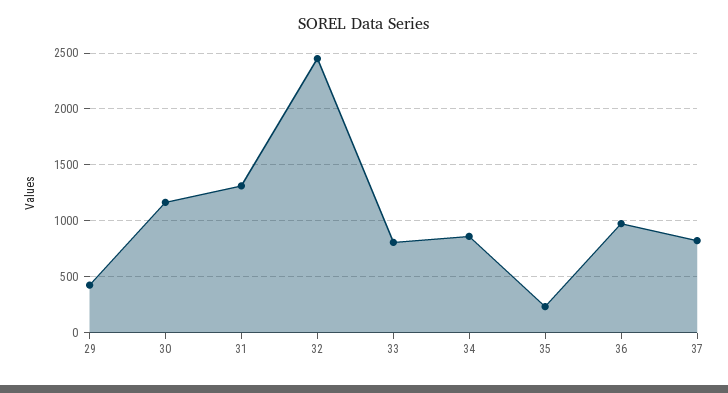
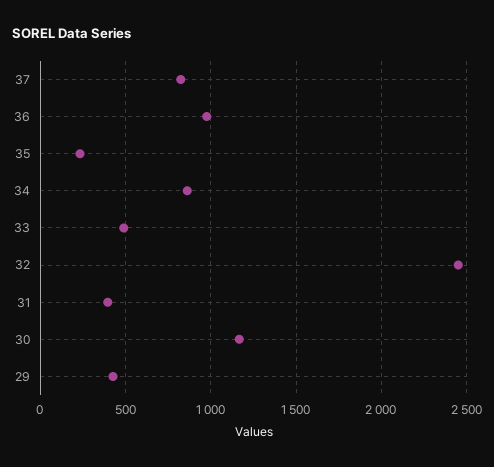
  {
    "29": 450,
    "30": 1150,
-   "31": 1300,
+   "31": 400,
    "32": 2450,
-   "33": 800,
+   "33": 500,
    "34": 850,
    "35": 250,
    "36": 1000,
    "37": 800
  }

